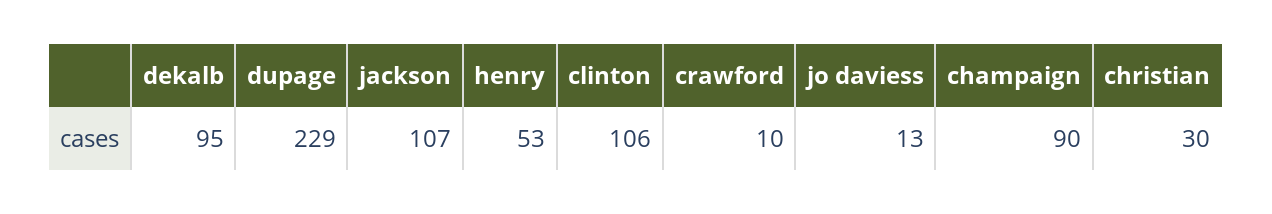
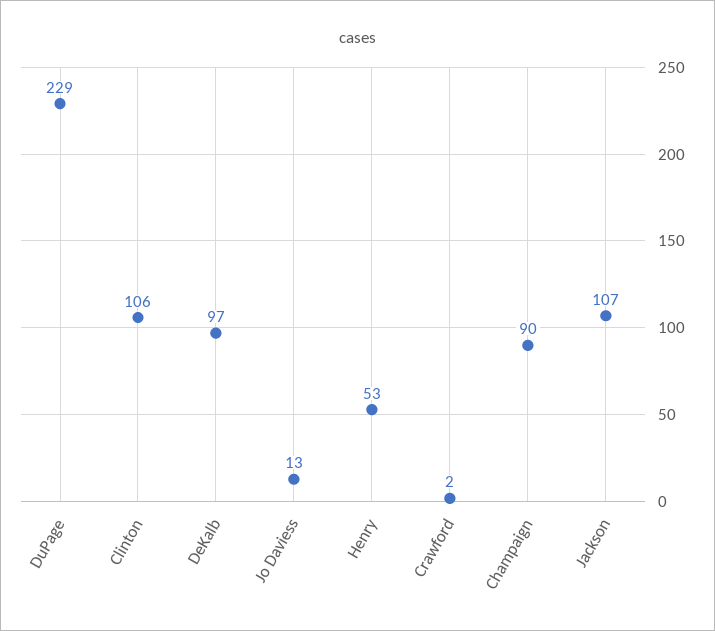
  {
-   "dekalb": 95,
+   "dekalb": 97,
    "dupage": 229,
    "jackson": 107,
    "henry": 53,
    "clinton": 106,
-   "crawford": 10,
+   "crawford": 2,
    "jo daviess": 13,
-   "champaign": 90,
+   "champaign": 90
-   "christian": 30
  }

